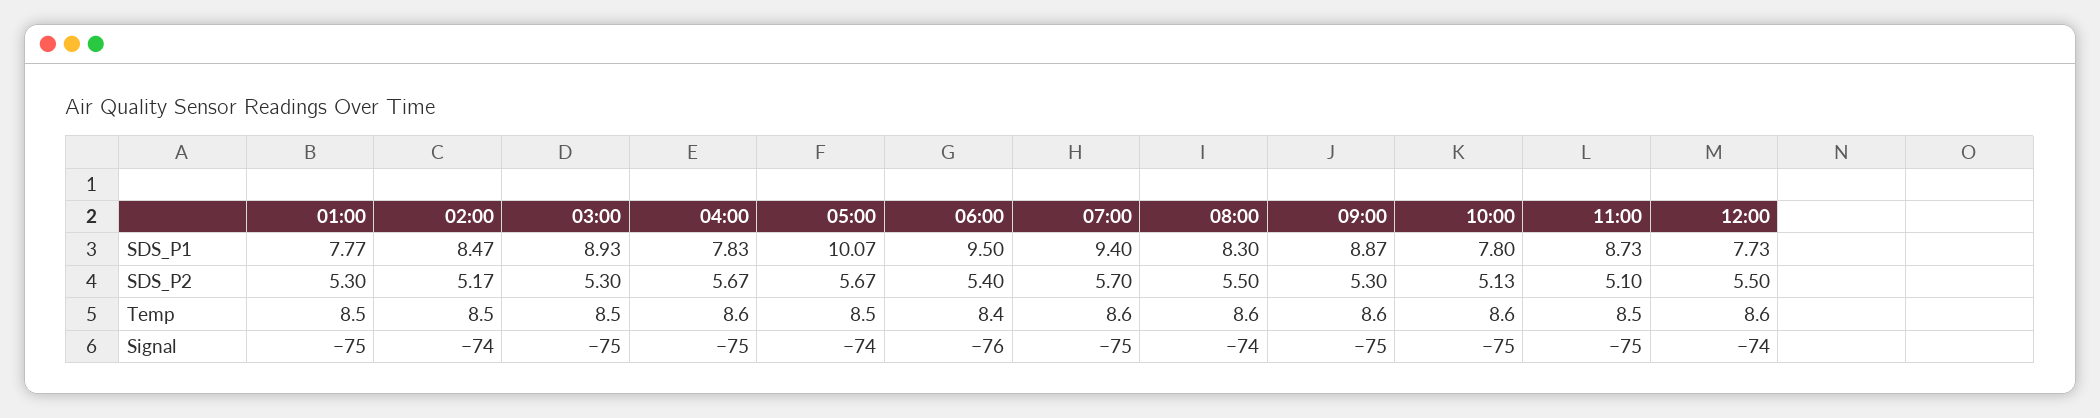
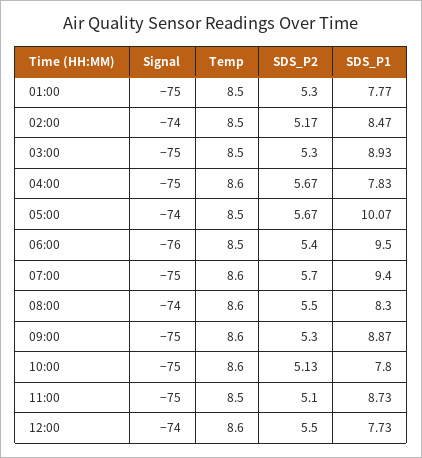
  {
    "01:00": {
      "SDS_P1": 7.77,
      "SDS_P2": 5.3,
      "Temp": 8.5,
      "Signal": -75
    },
    "02:00": {
      "SDS_P1": 8.47,
      "SDS_P2": 5.17,
      "Temp": 8.5,
      "Signal": -74
    },
    "03:00": {
      "SDS_P1": 8.93,
      "SDS_P2": 5.3,
      "Temp": 8.5,
      "Signal": -75
    },
    "04:00": {
      "SDS_P1": 7.83,
      "SDS_P2": 5.67,
      "Temp": 8.6,
      "Signal": -75
    },
    "05:00": {
      "SDS_P1": 10.07,
      "SDS_P2": 5.67,
      "Temp": 8.5,
      "Signal": -74
    },
    "06:00": {
      "SDS_P1": 9.5,
      "SDS_P2": 5.4,
-     "Temp": 8.4,
+     "Temp": 8.5,
      "Signal": -76
    },
    "07:00": {
      "SDS_P1": 9.4,
      "SDS_P2": 5.7,
      "Temp": 8.6,
      "Signal": -75
    },
    "08:00": {
      "SDS_P1": 8.3,
      "SDS_P2": 5.5,
      "Temp": 8.6,
      "Signal": -74
    },
    "09:00": {
      "SDS_P1": 8.87,
      "SDS_P2": 5.3,
      "Temp": 8.6,
      "Signal": -75
    },
    "10:00": {
      "SDS_P1": 7.8,
      "SDS_P2": 5.13,
      "Temp": 8.6,
      "Signal": -75
    },
    "11:00": {
      "SDS_P1": 8.73,
      "SDS_P2": 5.1,
      "Temp": 8.5,
      "Signal": -75
    },
    "12:00": {
      "SDS_P1": 7.73,
      "SDS_P2": 5.5,
      "Temp": 8.6,
      "Signal": -74
    }
  }

